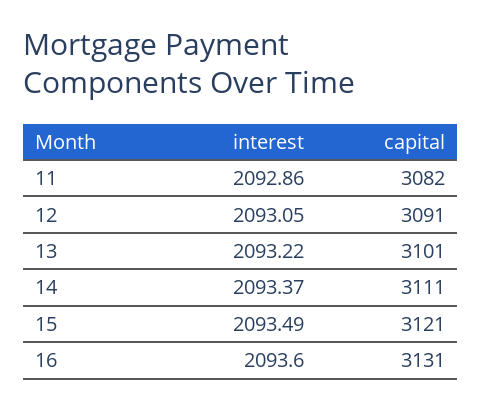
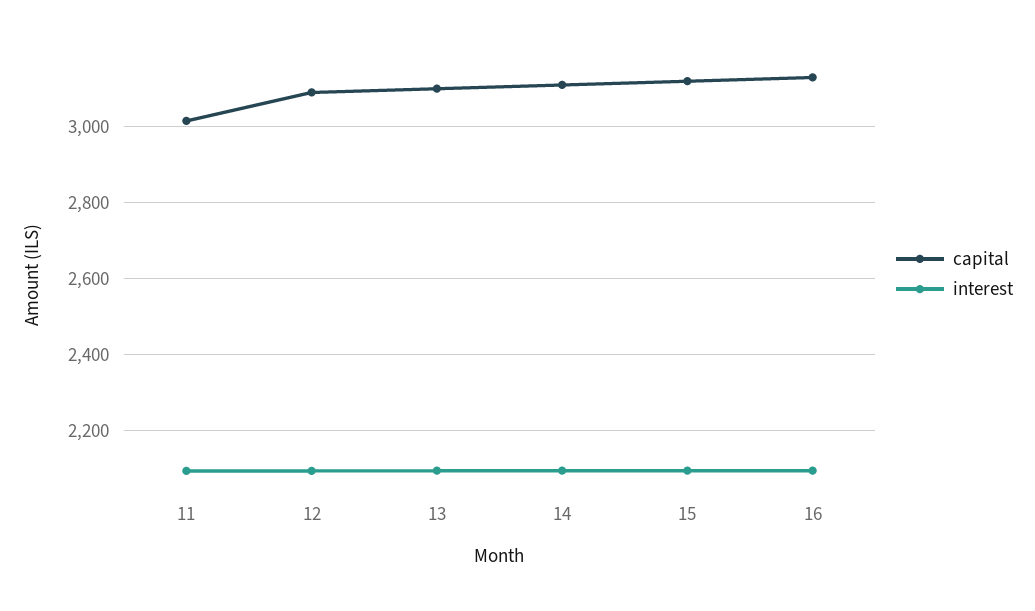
  {
    "interest": {
      "11": 2092.86,
      "12": 2093.05,
      "13": 2093.22,
      "14": 2093.37,
      "15": 2093.49,
      "16": 2093.6
    },
    "capital": {
-     "11": 3082,
+     "11": 3020,
      "12": 3091,
      "13": 3101,
      "14": 3111,
      "15": 3121,
      "16": 3131
    }
  }

